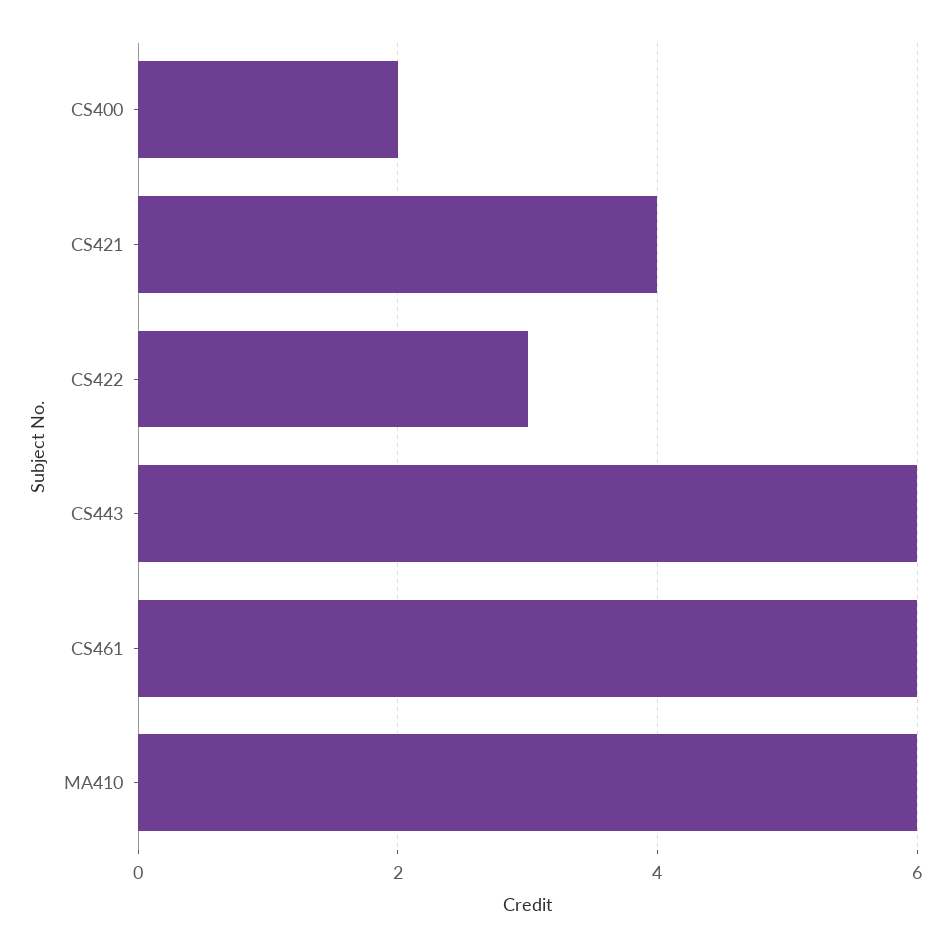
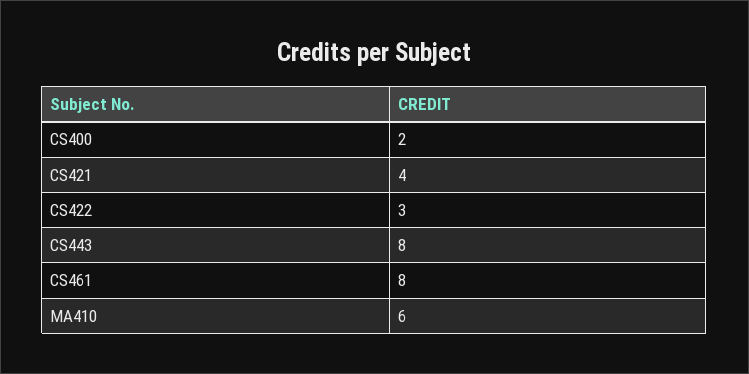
  {
    "CS400": 2,
    "CS421": 4,
    "CS422": 3,
-   "CS443": 6,
+   "CS443": 8,
-   "CS461": 6,
+   "CS461": 8,
    "MA410": 6
  }

